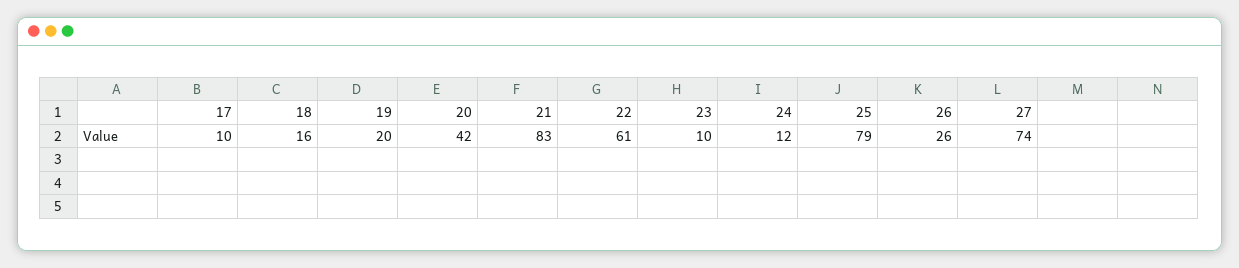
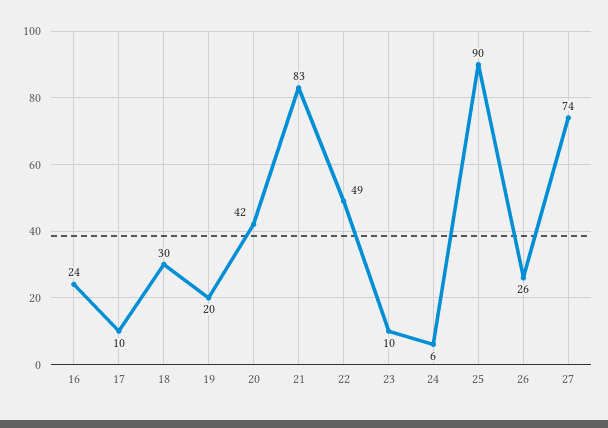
  {
    "17": 10,
-   "18": 16,
+   "18": 30,
    "19": 20,
    "20": 42,
    "21": 83,
-   "22": 61,
+   "22": 49,
    "23": 10,
-   "24": 12,
+   "24": 6,
-   "25": 79,
+   "25": 90,
    "26": 26,
-   "27": 74
+   "27": 74,
+   "16": 24
  }

